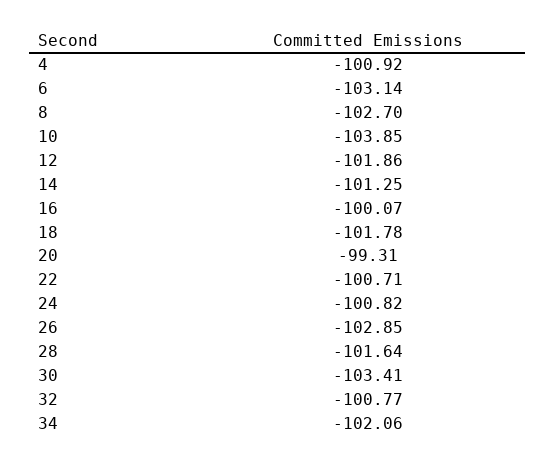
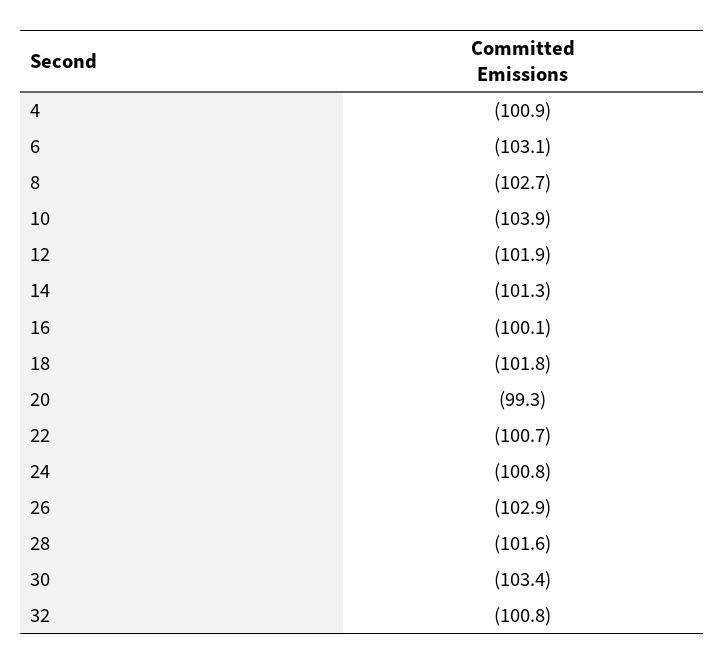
  {
    "4": -100.92,
    "6": -103.14,
    "8": -102.7,
    "10": -103.85,
    "12": -101.86,
    "14": -101.25,
    "16": -100.07,
    "18": -101.78,
    "20": -99.31,
    "22": -100.71,
    "24": -100.82,
    "26": -102.85,
    "28": -101.64,
    "30": -103.41,
-   "32": -100.77,
+   "32": -100.77
-   "34": -102.06
  }

